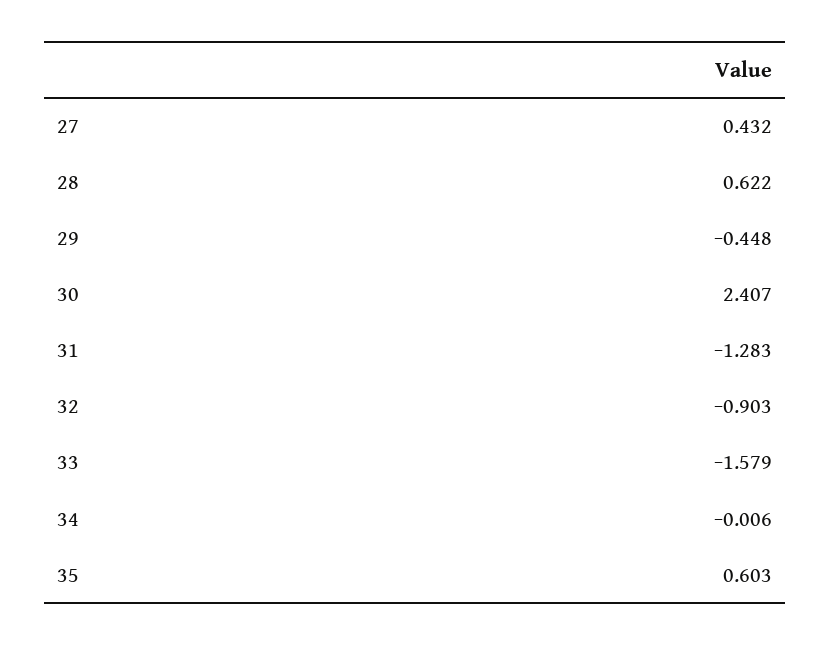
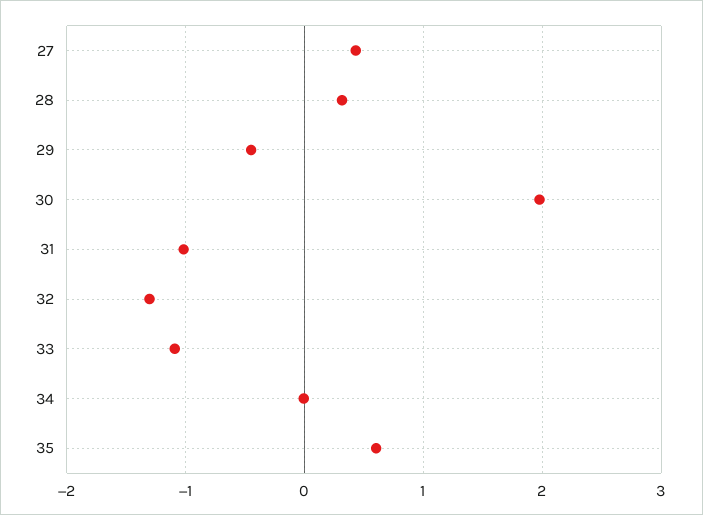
  {
    "27": 0.432,
-   "28": 0.622,
+   "28": 0.3,
    "29": -0.448,
-   "30": 2.407,
+   "30": 2,
-   "31": -1.283,
+   "31": -1,
-   "32": -0.903,
+   "32": -1.3,
-   "33": -1.579,
+   "33": -1.1,
    "34": -0.006,
    "35": 0.603
  }

